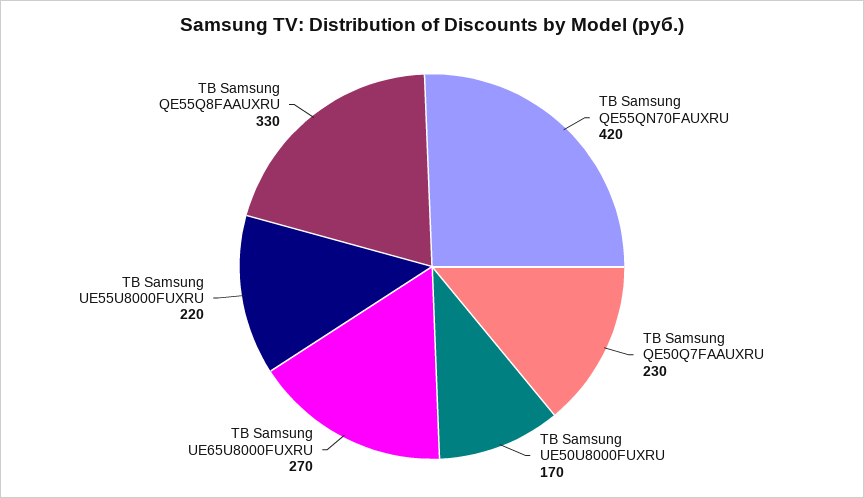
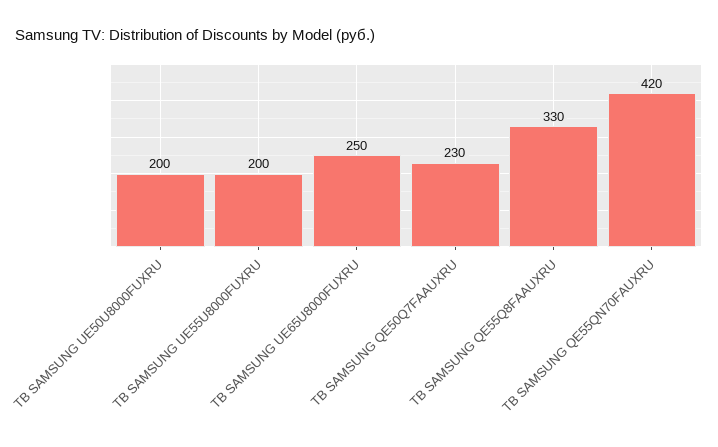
  {
    "ТВ Samsung QE55QN70FAUXRU": 420,
    "ТВ Samsung QE50Q7FAAUXRU": 230,
-   "ТВ Samsung UE50U8000FUXRU": 170,
+   "ТВ Samsung UE50U8000FUXRU": 200,
-   "ТВ Samsung UE65U8000FUXRU": 270,
+   "ТВ Samsung UE65U8000FUXRU": 250,
-   "ТВ Samsung UE55U8000FUXRU": 220,
+   "ТВ Samsung UE55U8000FUXRU": 200,
    "ТВ Samsung QE55Q8FAAUXRU": 330
  }

